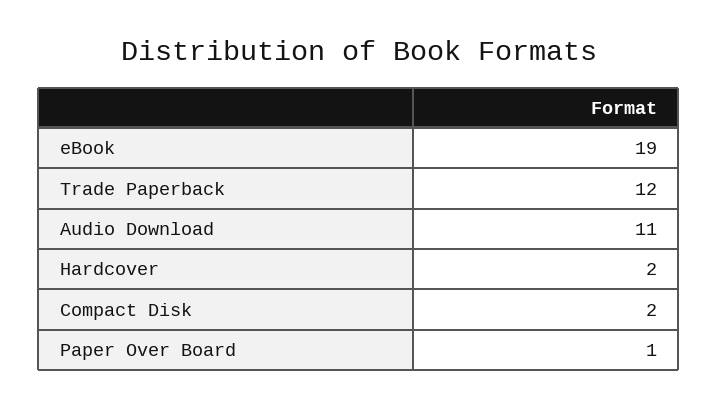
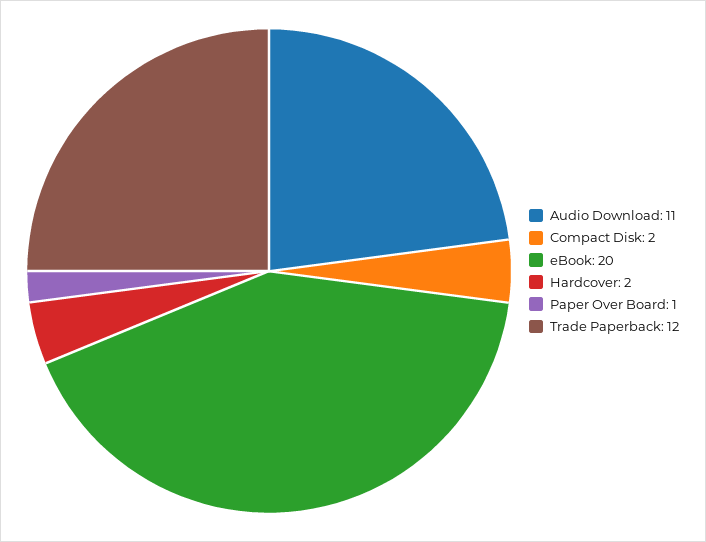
  {
-   "eBook": 19,
+   "eBook": 20,
    "Trade Paperback": 12,
    "Audio Download": 11,
    "Hardcover": 2,
    "Compact Disk": 2,
    "Paper Over Board": 1
  }

